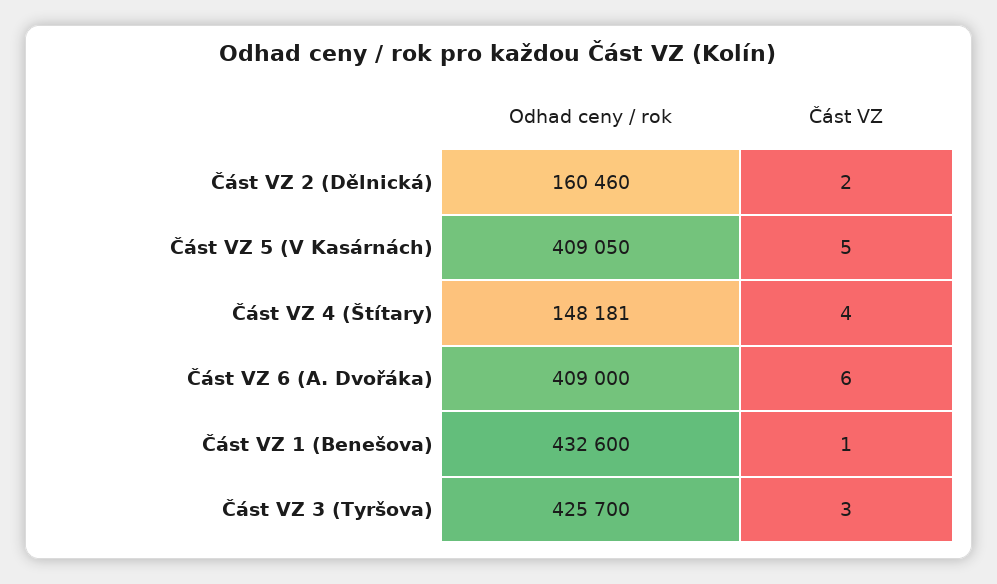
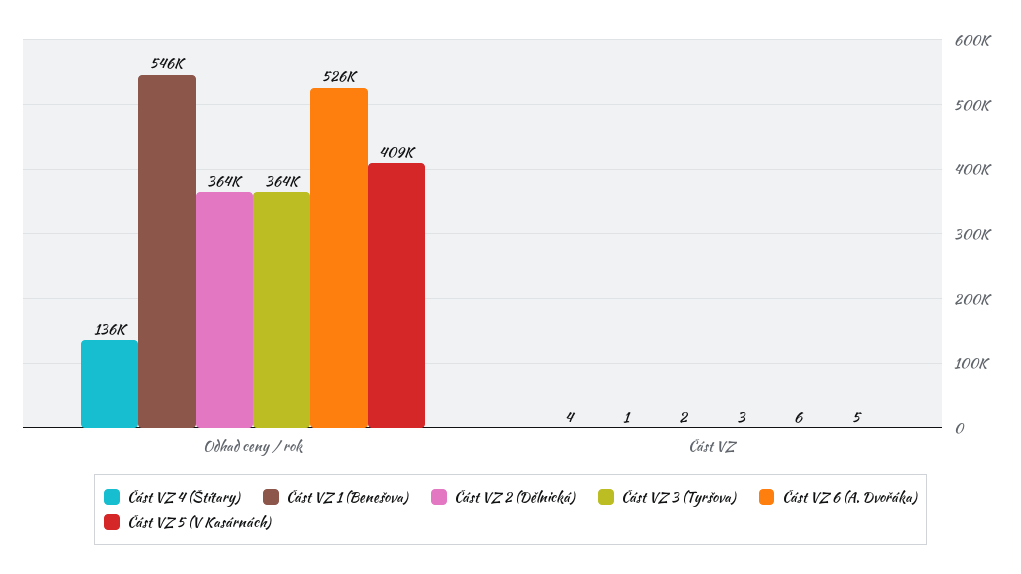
  {
    "Část VZ 2 (Dělnická)": {
-     "Odhad ceny / rok": 160460,
+     "Odhad ceny / rok": 364000,
      "Část VZ": 2
    },
    "Část VZ 5 (V Kasárnách)": {
-     "Odhad ceny / rok": 409050,
+     "Odhad ceny / rok": 409000,
      "Část VZ": 5
    },
    "Část VZ 4 (Štítary)": {
-     "Odhad ceny / rok": 148181,
+     "Odhad ceny / rok": 136000,
      "Část VZ": 4
    },
    "Část VZ 6 (A. Dvořáka)": {
-     "Odhad ceny / rok": 409000,
+     "Odhad ceny / rok": 526000,
      "Část VZ": 6
    },
    "Část VZ 1 (Benešova)": {
-     "Odhad ceny / rok": 432600,
+     "Odhad ceny / rok": 546000,
      "Část VZ": 1
    },
    "Část VZ 3 (Tyršova)": {
-     "Odhad ceny / rok": 425700,
+     "Odhad ceny / rok": 364000,
      "Část VZ": 3
    }
  }

